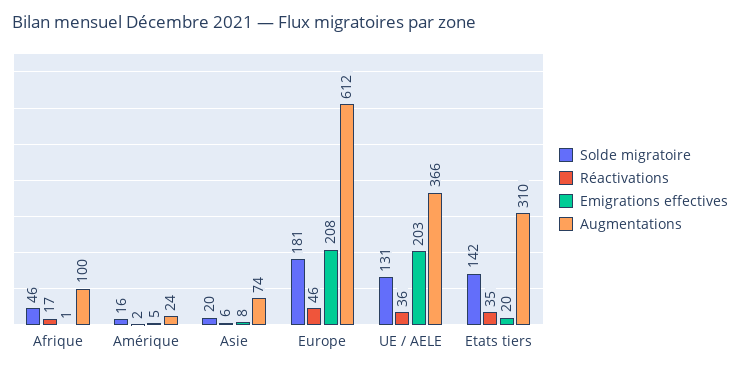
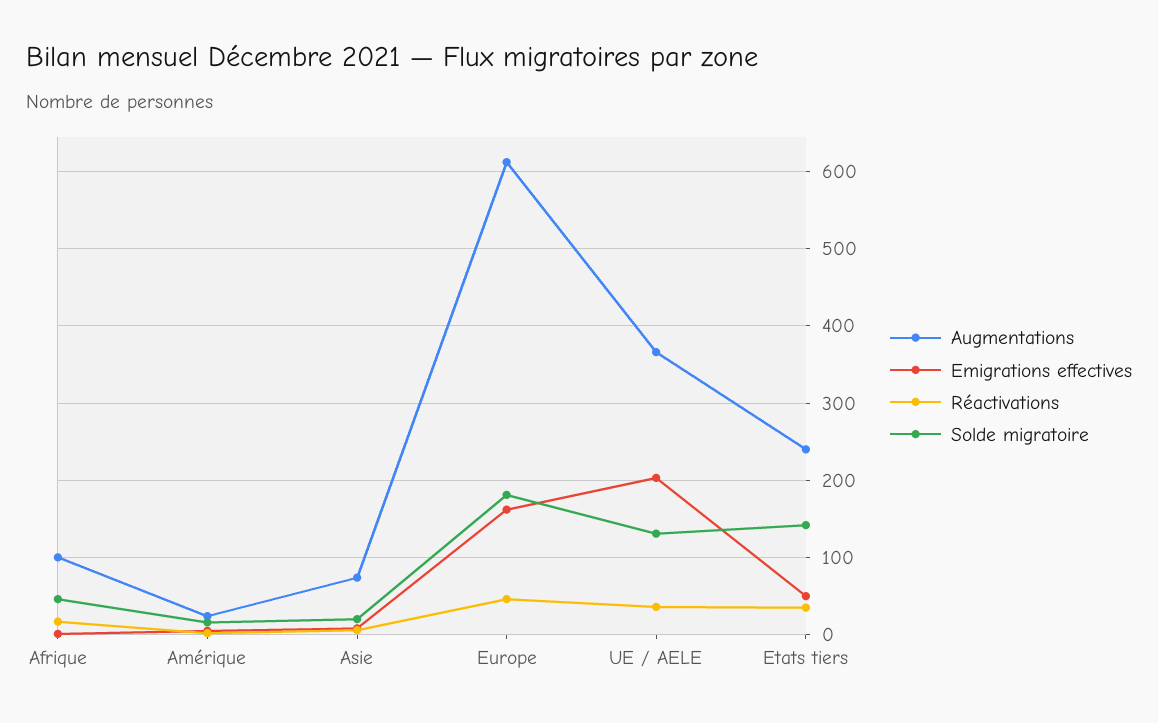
  {
    "Solde migratoire": {
      "Afrique": 46,
      "Amérique": 16,
      "Asie": 20,
      "Europe": 181,
      "UE / AELE": 131,
      "Etats tiers": 142
    },
    "Réactivations": {
      "Afrique": 17,
      "Amérique": 2,
      "Asie": 6,
      "Europe": 46,
      "UE / AELE": 36,
      "Etats tiers": 35
    },
    "Emigrations effectives": {
      "Afrique": 1,
      "Amérique": 5,
      "Asie": 8,
-     "Europe": 208,
+     "Europe": 160,
      "UE / AELE": 203,
-     "Etats tiers": 20
+     "Etats tiers": 50
    },
    "Augmentations": {
      "Afrique": 100,
      "Amérique": 24,
      "Asie": 74,
      "Europe": 612,
      "UE / AELE": 366,
-     "Etats tiers": 310
+     "Etats tiers": 240
    }
  }

